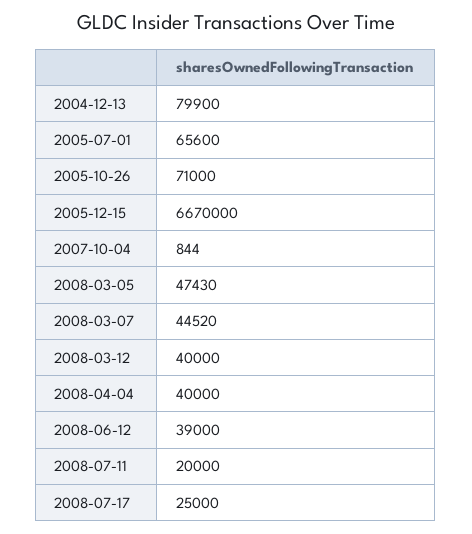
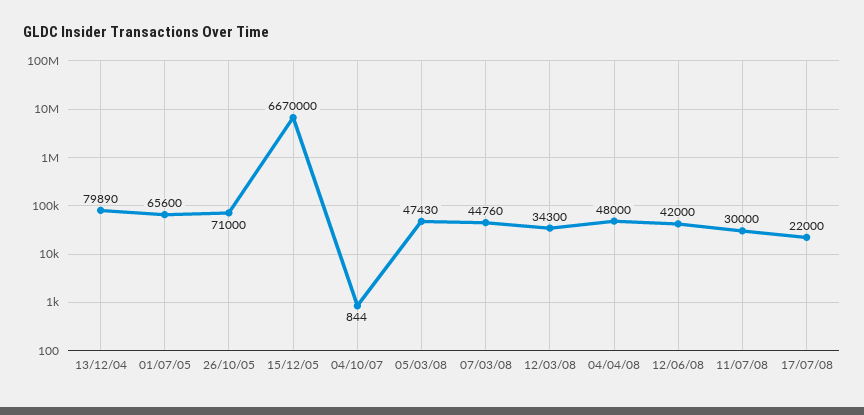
  {
-   "2004-12-13": 79900,
+   "2004-12-13": 79890,
    "2005-07-01": 65600,
    "2005-10-26": 71000,
    "2005-12-15": 6670000,
    "2007-10-04": 844,
    "2008-03-05": 47430,
-   "2008-03-07": 44520,
+   "2008-03-07": 44760,
-   "2008-03-12": 40000,
+   "2008-03-12": 34300,
-   "2008-04-04": 40000,
+   "2008-04-04": 48000,
-   "2008-06-12": 39000,
+   "2008-06-12": 42000,
-   "2008-07-11": 20000,
+   "2008-07-11": 30000,
-   "2008-07-17": 25000
+   "2008-07-17": 22000
  }

